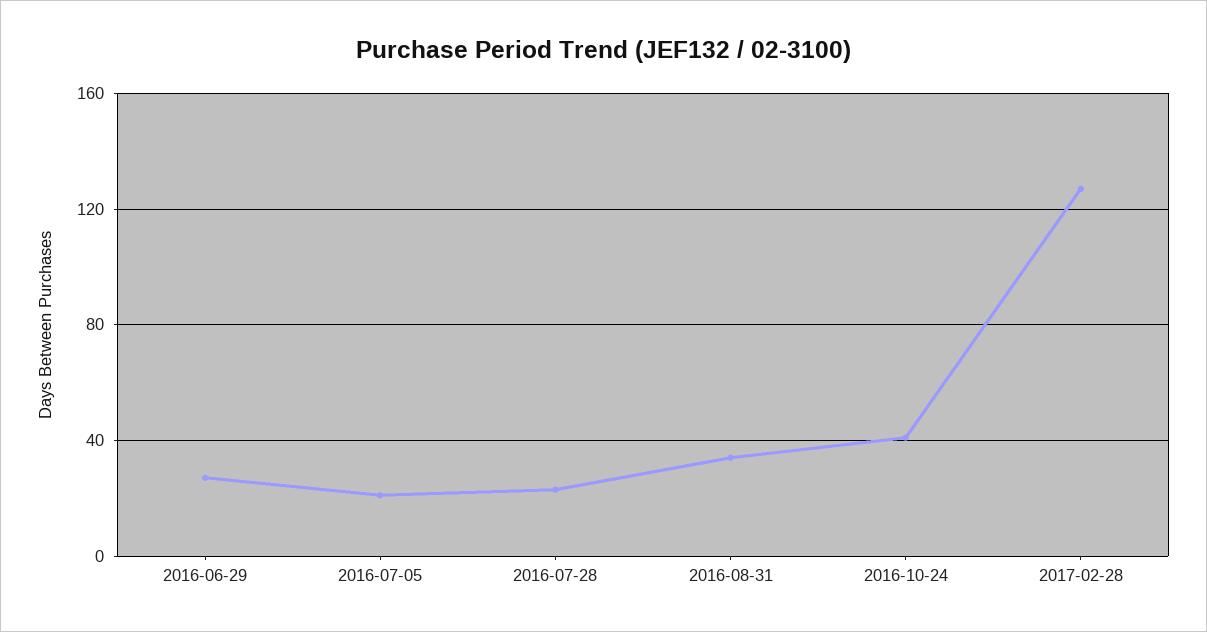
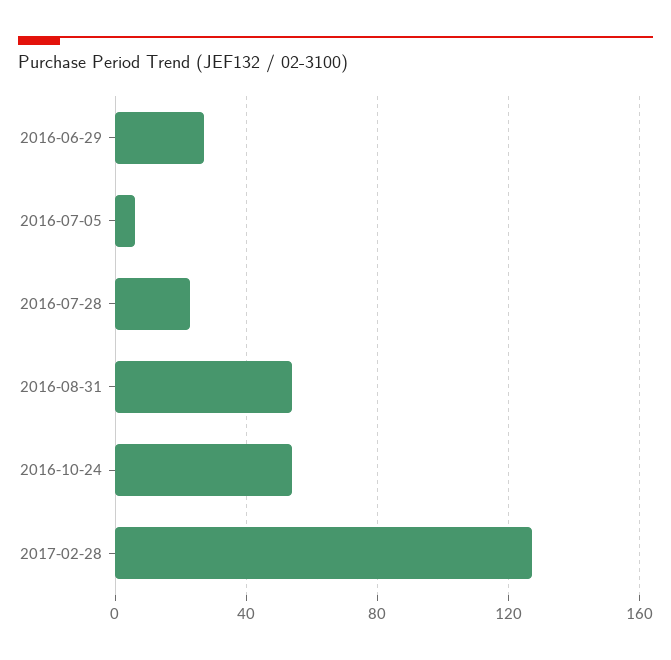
  {
    "2016-06-29": 25,
-   "2016-07-05": 20,
+   "2016-07-05": 5,
    "2016-07-28": 25,
-   "2016-08-31": 35,
+   "2016-08-31": 55,
-   "2016-10-24": 40,
+   "2016-10-24": 55,
    "2017-02-28": 125
  }

